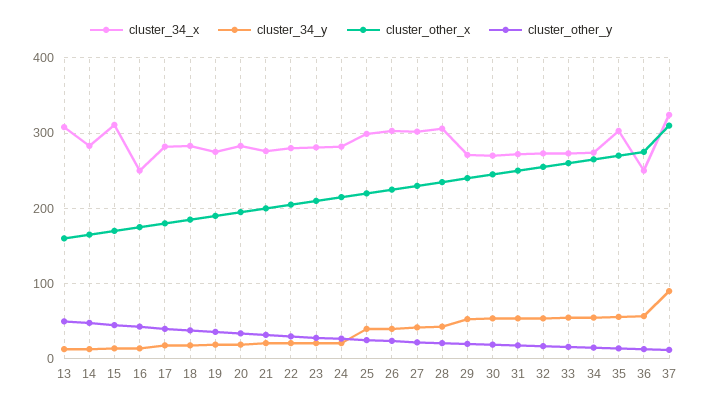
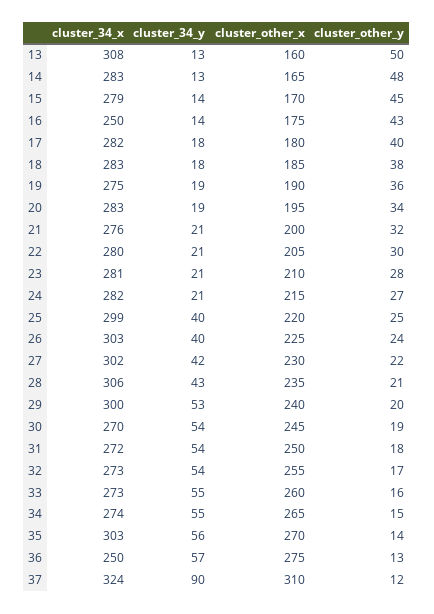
  {
    "cluster_34_x": {
      "13": 308,
      "14": 283,
-     "15": 310,
+     "15": 279,
      "16": 250,
      "17": 282,
      "18": 283,
      "19": 275,
      "20": 283,
      "21": 276,
      "22": 280,
      "23": 281,
      "24": 282,
      "25": 299,
      "26": 303,
      "27": 302,
      "28": 306,
-     "29": 270,
+     "29": 300,
      "30": 270,
      "31": 272,
      "32": 273,
      "33": 273,
      "34": 274,
      "35": 303,
      "36": 250,
      "37": 324
    },
    "cluster_34_y": {
      "13": 13,
      "14": 13,
      "15": 14,
      "16": 14,
      "17": 18,
      "18": 18,
      "19": 19,
      "20": 19,
      "21": 21,
      "22": 21,
      "23": 21,
      "24": 21,
      "25": 40,
      "26": 40,
      "27": 42,
      "28": 43,
      "29": 53,
      "30": 54,
      "31": 54,
      "32": 54,
      "33": 55,
      "34": 55,
      "35": 56,
      "36": 57,
      "37": 90
    },
    "cluster_other_x": {
      "13": 160,
      "14": 165,
      "15": 170,
      "16": 175,
      "17": 180,
      "18": 185,
      "19": 190,
      "20": 195,
      "21": 200,
      "22": 205,
      "23": 210,
      "24": 215,
      "25": 220,
      "26": 225,
      "27": 230,
      "28": 235,
      "29": 240,
      "30": 245,
      "31": 250,
      "32": 255,
      "33": 260,
      "34": 265,
      "35": 270,
      "36": 275,
      "37": 310
    },
    "cluster_other_y": {
      "13": 50,
      "14": 48,
      "15": 45,
      "16": 43,
      "17": 40,
      "18": 38,
      "19": 36,
      "20": 34,
      "21": 32,
      "22": 30,
      "23": 28,
      "24": 27,
      "25": 25,
      "26": 24,
      "27": 22,
      "28": 21,
      "29": 20,
      "30": 19,
      "31": 18,
      "32": 17,
      "33": 16,
      "34": 15,
      "35": 14,
      "36": 13,
      "37": 12
    }
  }

